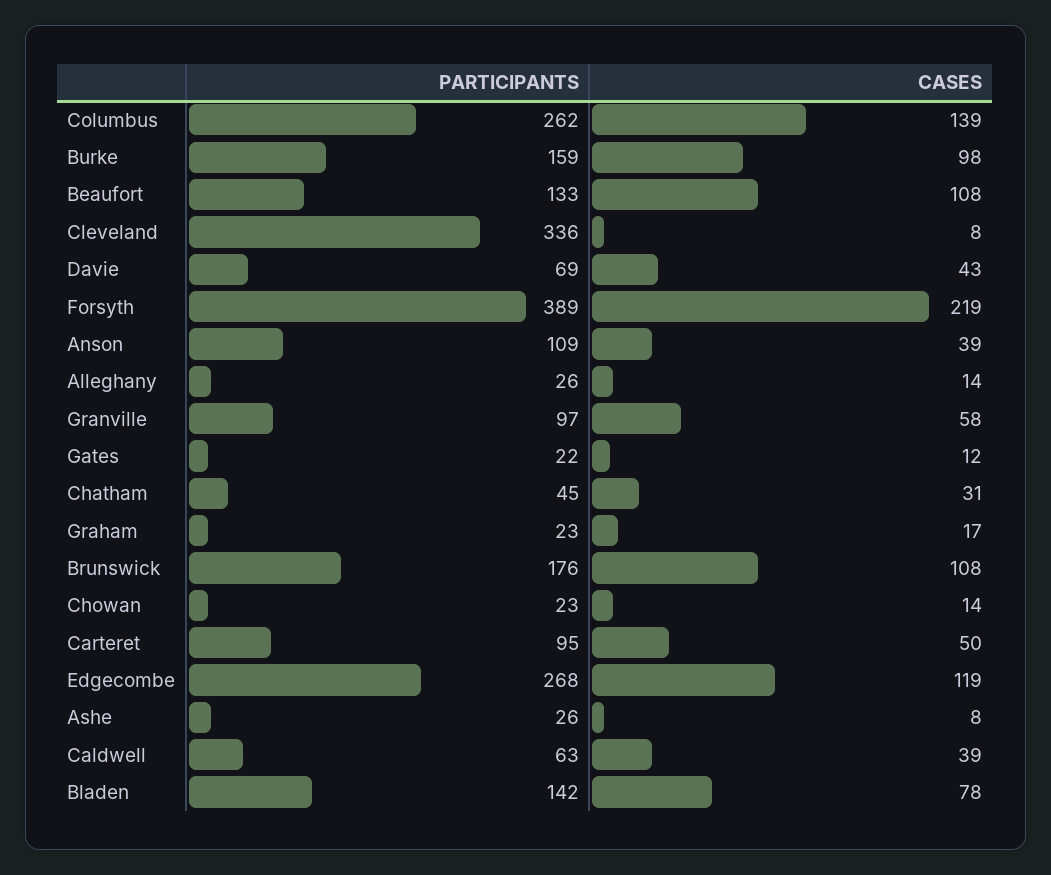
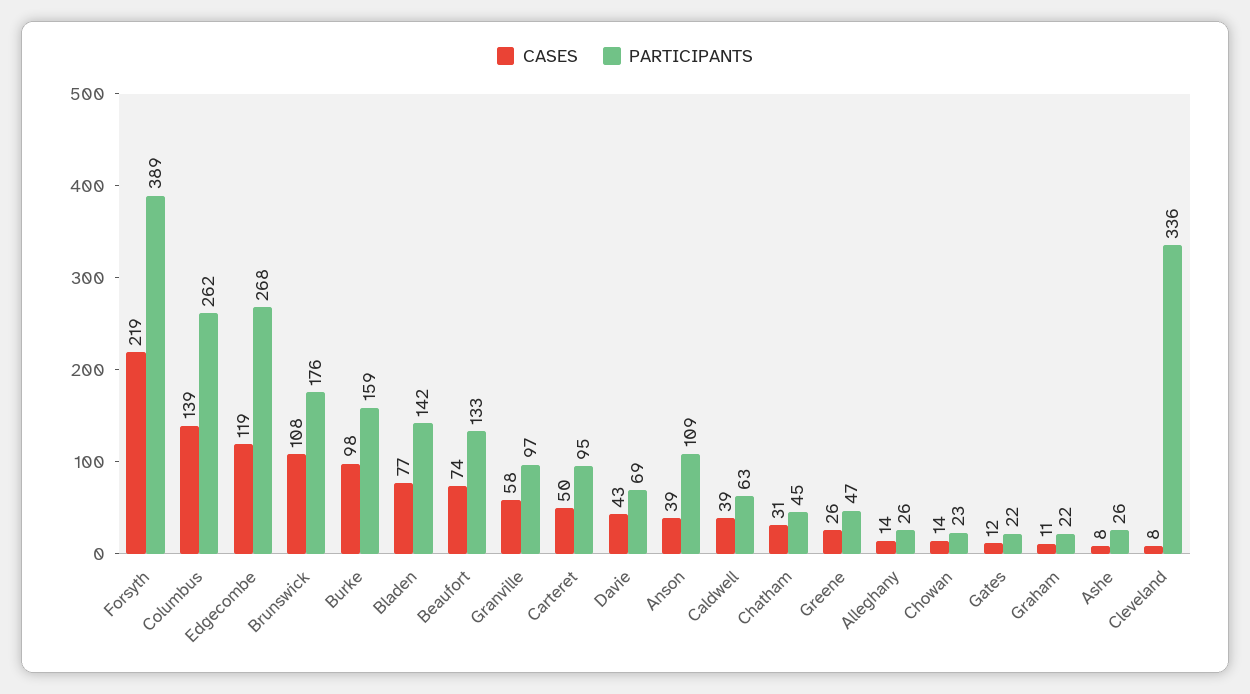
  {
    "PARTICIPANTS": {
      "Columbus": 262,
      "Burke": 159,
      "Beaufort": 133,
      "Cleveland": 336,
      "Davie": 69,
      "Forsyth": 389,
      "Anson": 109,
      "Alleghany": 26,
      "Granville": 97,
      "Gates": 22,
      "Chatham": 45,
-     "Graham": 23,
+     "Graham": 22,
      "Brunswick": 176,
      "Chowan": 23,
      "Carteret": 95,
      "Edgecombe": 268,
      "Ashe": 26,
      "Caldwell": 63,
-     "Bladen": 142
+     "Bladen": 142,
+     "Greene": 47
    },
    "CASES": {
      "Columbus": 139,
      "Burke": 98,
-     "Beaufort": 108,
+     "Beaufort": 74,
      "Cleveland": 8,
      "Davie": 43,
      "Forsyth": 219,
      "Anson": 39,
      "Alleghany": 14,
      "Granville": 58,
      "Gates": 12,
      "Chatham": 31,
-     "Graham": 17,
+     "Graham": 11,
      "Brunswick": 108,
      "Chowan": 14,
      "Carteret": 50,
      "Edgecombe": 119,
      "Ashe": 8,
      "Caldwell": 39,
-     "Bladen": 78
+     "Bladen": 77,
+     "Greene": 26
    }
  }

